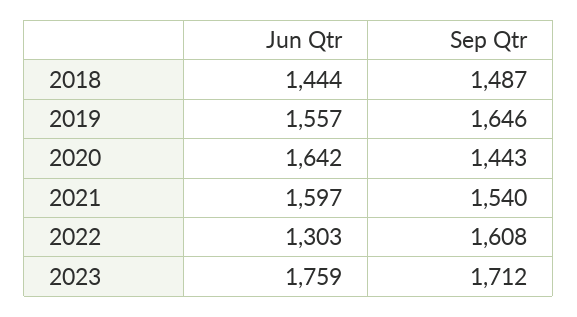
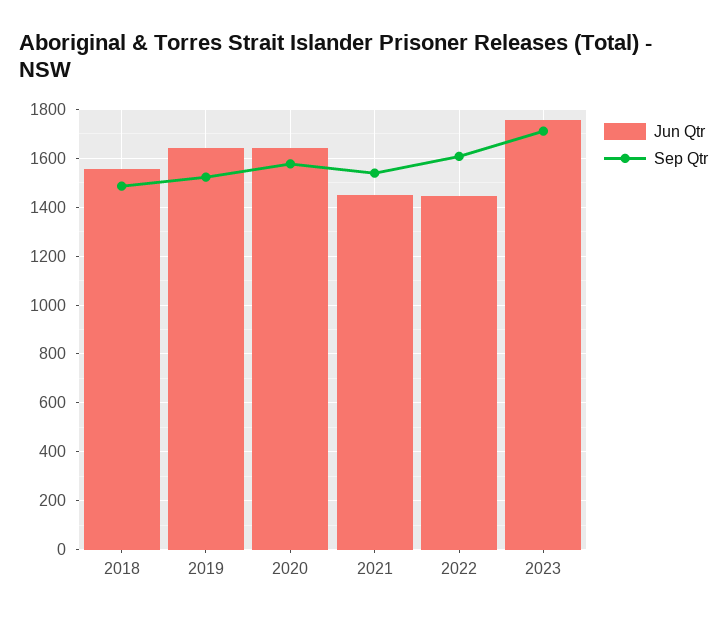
  {
    "Jun Qtr": {
-     "2018": 1444,
+     "2018": 1550,
-     "2019": 1557,
+     "2019": 1650,
      "2020": 1642,
-     "2021": 1597,
+     "2021": 1450,
-     "2022": 1303,
+     "2022": 1450,
      "2023": 1759
    },
    "Sep Qtr": {
      "2018": 1487,
-     "2019": 1646,
+     "2019": 1525,
-     "2020": 1443,
+     "2020": 1575,
      "2021": 1540,
      "2022": 1608,
      "2023": 1712
    }
  }

